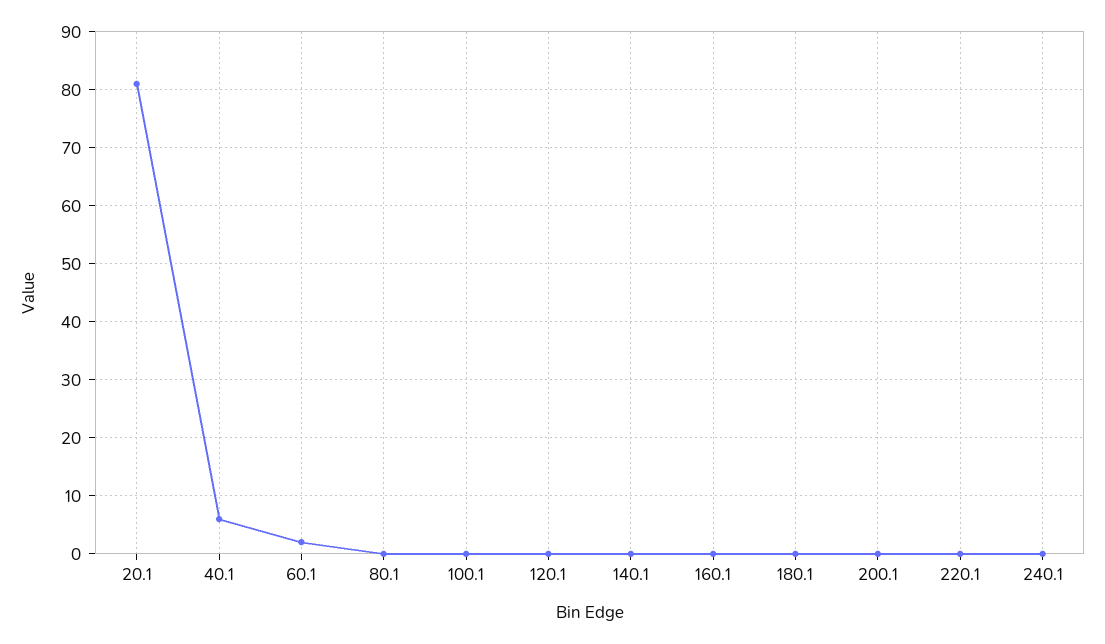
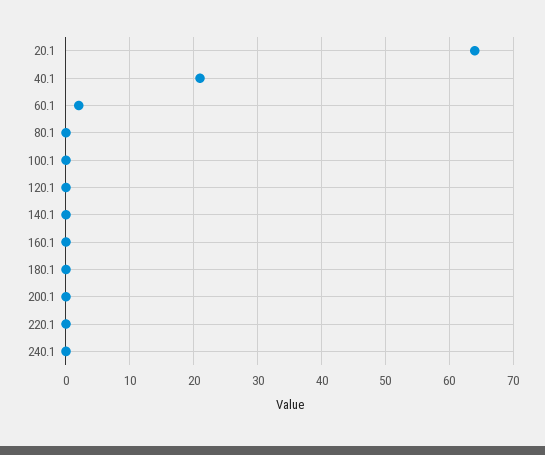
  {
-   "20.1": 80,
+   "20.1": 64,
-   "40.1": 5,
+   "40.1": 21,
    "60.1": 2,
    "80.1": 0,
    "100.1": 0,
    "120.1": 0,
    "140.1": 0,
    "160.1": 0,
    "180.1": 0,
    "200.1": 0,
    "220.1": 0,
    "240.1": 0
  }

